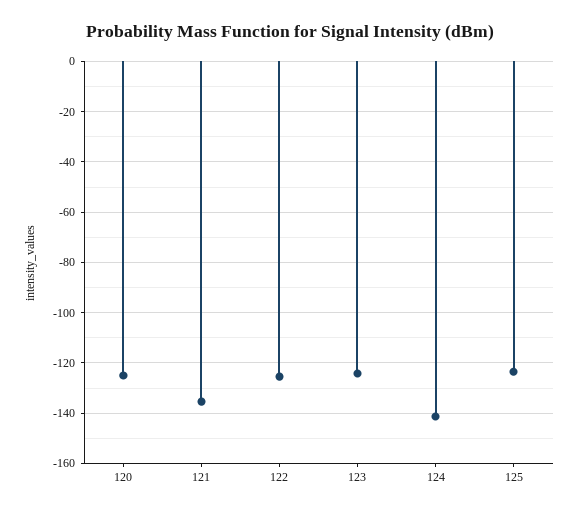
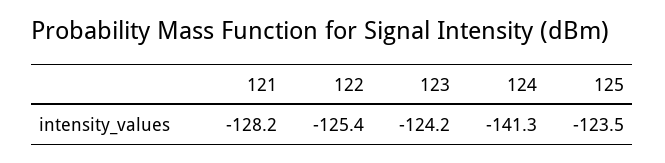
  {
-   "120": -125,
-   "121": -135,
+   "121": -128.2,
    "122": -125.4,
    "123": -124.2,
    "124": -141.3,
    "125": -123.5
  }

